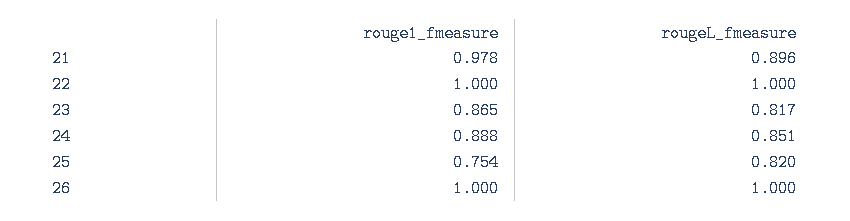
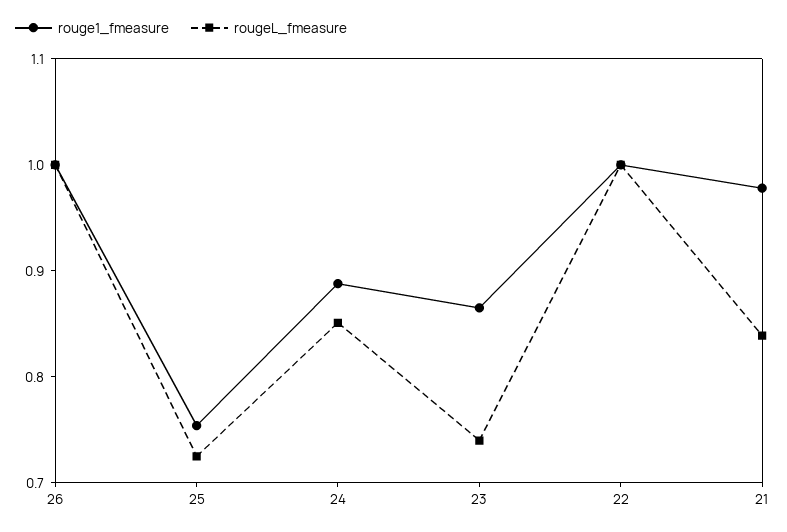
  {
    "rouge1_fmeasure": {
      "21": 0.978,
      "22": 1,
      "23": 0.865,
      "24": 0.888,
      "25": 0.754,
      "26": 1
    },
    "rougeL_fmeasure": {
-     "21": 0.896,
+     "21": 0.84,
      "22": 1,
-     "23": 0.817,
+     "23": 0.74,
      "24": 0.851,
-     "25": 0.82,
+     "25": 0.72,
      "26": 1
    }
  }

